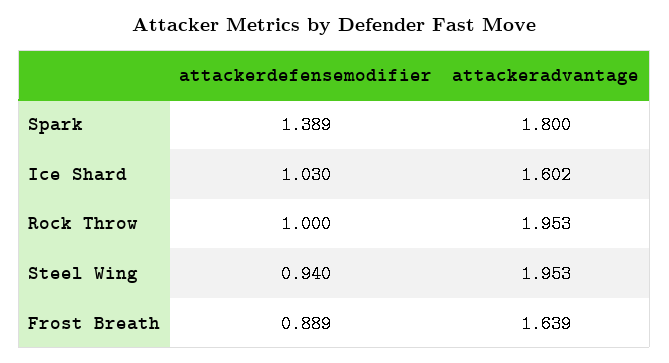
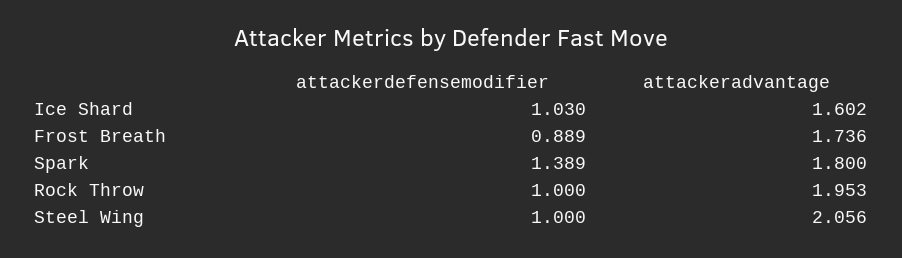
  {
    "attackerdefensemodifier": {
      "Spark": 1.389,
      "Ice Shard": 1.03,
      "Rock Throw": 1,
-     "Steel Wing": 0.94,
+     "Steel Wing": 1,
      "Frost Breath": 0.889
    },
    "attackeradvantage": {
      "Spark": 1.8,
      "Ice Shard": 1.602,
      "Rock Throw": 1.953,
-     "Steel Wing": 1.953,
+     "Steel Wing": 2.056,
-     "Frost Breath": 1.639
+     "Frost Breath": 1.736
    }
  }

